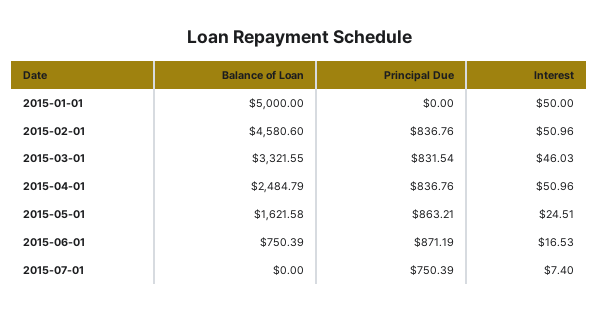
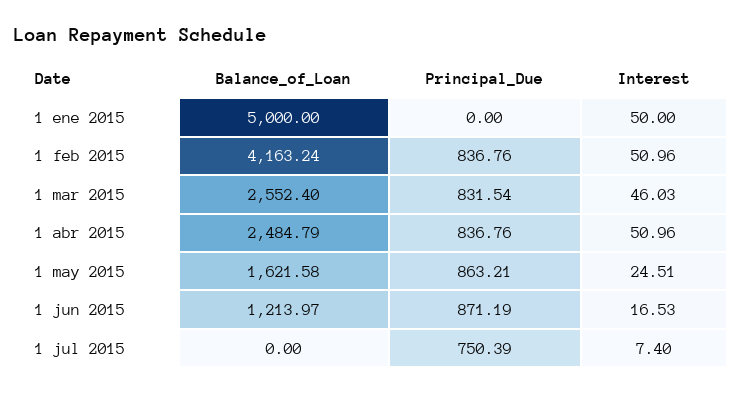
  {
    "Balance of Loan": {
      "2015-01-01": 5000,
-     "2015-02-01": 4580.6,
+     "2015-02-01": 4163.24,
-     "2015-03-01": 3321.55,
+     "2015-03-01": 2552.4,
      "2015-04-01": 2484.79,
      "2015-05-01": 1621.58,
-     "2015-06-01": 750.39,
+     "2015-06-01": 1213.97,
      "2015-07-01": 0
    },
    "Principal Due": {
      "2015-01-01": 0,
      "2015-02-01": 836.76,
      "2015-03-01": 831.54,
      "2015-04-01": 836.76,
      "2015-05-01": 863.21,
      "2015-06-01": 871.19,
      "2015-07-01": 750.39
    },
    "Interest": {
      "2015-01-01": 50,
      "2015-02-01": 50.96,
      "2015-03-01": 46.03,
      "2015-04-01": 50.96,
      "2015-05-01": 24.51,
      "2015-06-01": 16.53,
      "2015-07-01": 7.4
    }
  }

